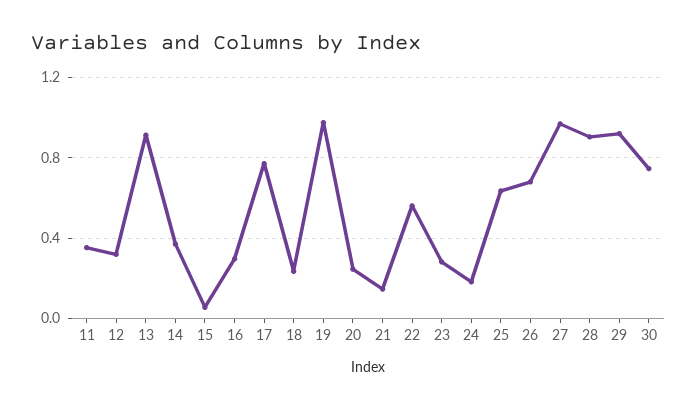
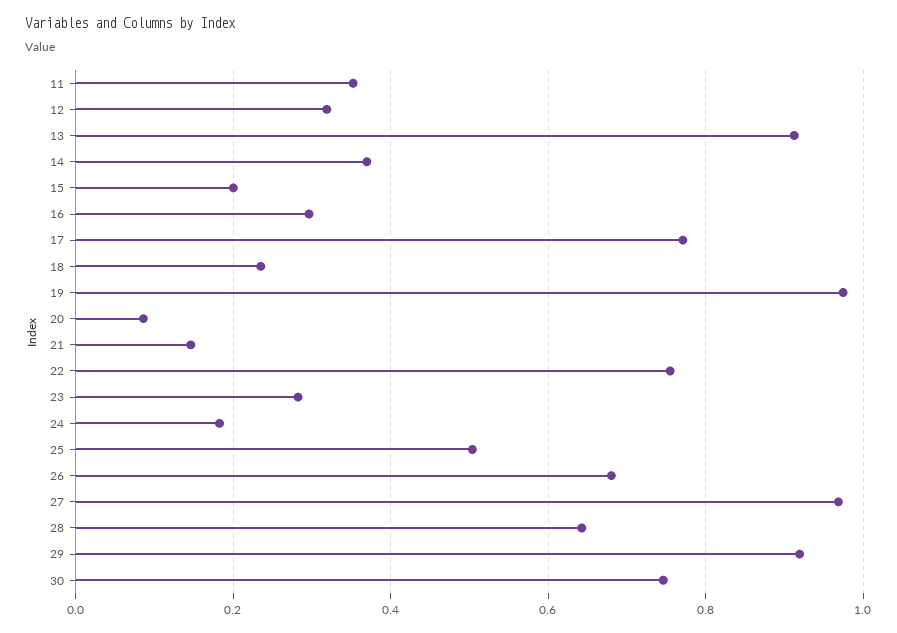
  {
    "11": 0.36,
    "12": 0.32,
    "13": 0.92,
    "14": 0.36,
-   "15": 0.05,
+   "15": 0.2,
    "16": 0.3,
    "17": 0.78,
    "18": 0.24,
    "19": 0.98,
-   "20": 0.25,
+   "20": 0.08,
    "21": 0.14,
-   "22": 0.55,
+   "22": 0.76,
    "23": 0.28,
    "24": 0.18,
-   "25": 0.65,
+   "25": 0.5,
    "26": 0.68,
    "27": 0.96,
-   "28": 0.9,
+   "28": 0.64,
    "29": 0.92,
    "30": 0.74
  }

